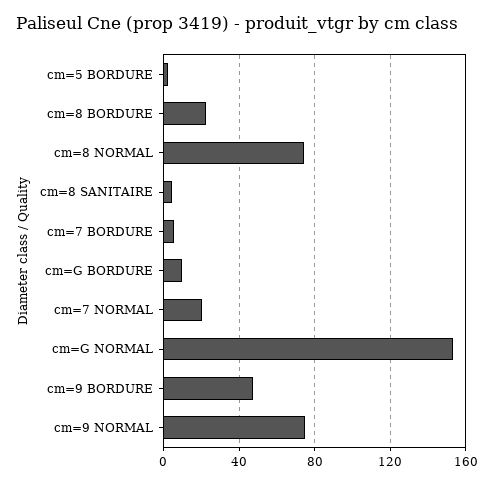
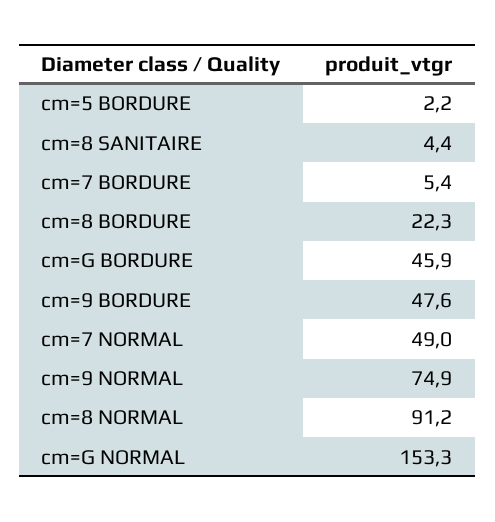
  {
    "cm=5 BORDURE": 2.2,
    "cm=8 BORDURE": 22.3,
-   "cm=8 NORMAL": 75,
+   "cm=8 NORMAL": 91.2,
    "cm=8 SANITAIRE": 4.4,
    "cm=7 BORDURE": 5.4,
-   "cm=G BORDURE": 10,
+   "cm=G BORDURE": 45.9,
-   "cm=7 NORMAL": 20,
+   "cm=7 NORMAL": 49,
    "cm=G NORMAL": 153.3,
    "cm=9 BORDURE": 47.6,
    "cm=9 NORMAL": 74.9
  }

